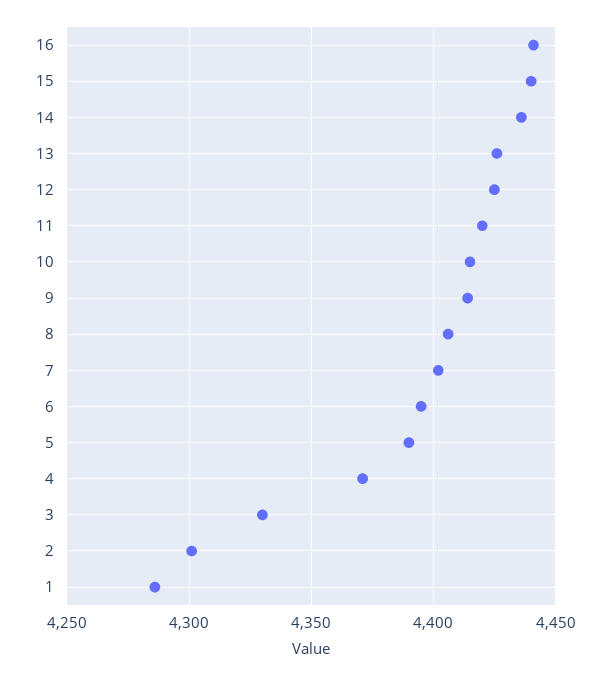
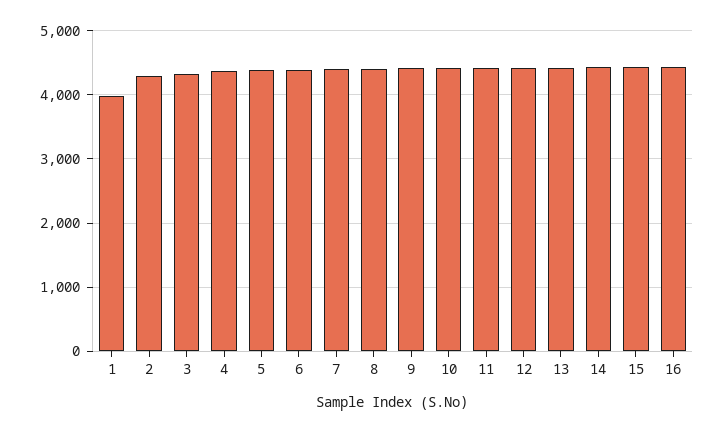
  {
    "16": 4440,
    "15": 4440,
    "14": 4435,
    "13": 4425,
    "12": 4425,
    "11": 4420,
    "10": 4415,
    "9": 4415,
    "8": 4405,
    "7": 4400,
    "6": 4395,
    "5": 4390,
    "4": 4370,
    "3": 4330,
    "2": 4300,
-   "1": 4285
+   "1": 4000
  }

